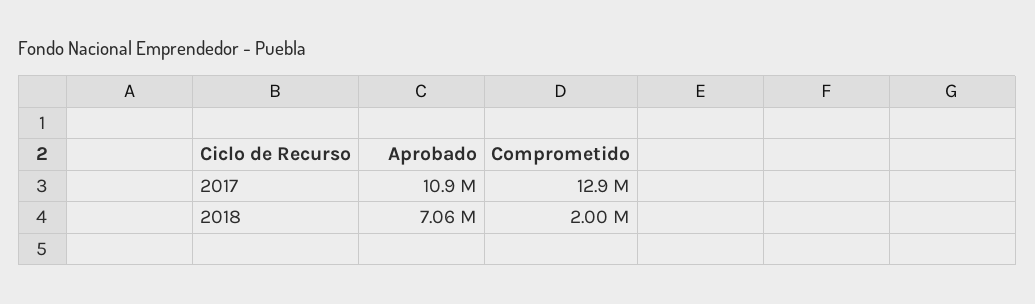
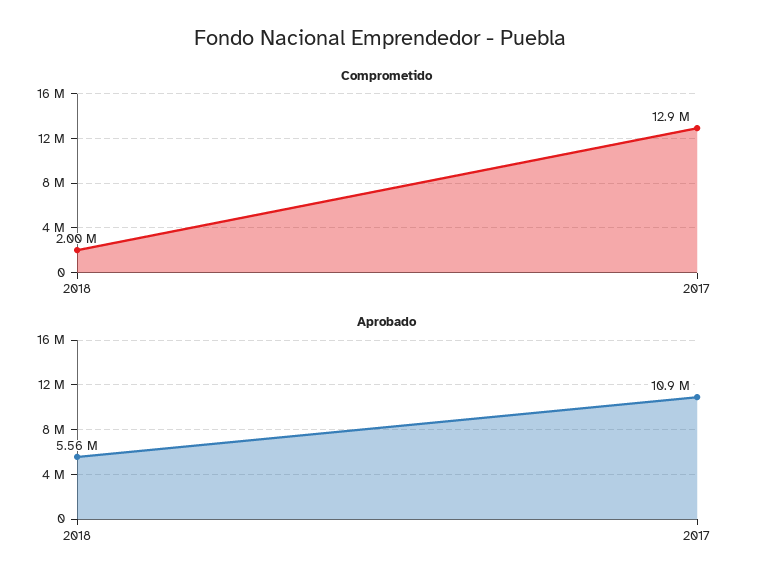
  {
    "Aprobado": {
      "2017": 10900000,
-     "2018": 7060000
+     "2018": 5560000
    },
    "Comprometido": {
      "2017": 12900000,
      "2018": 2000000
    }
  }

